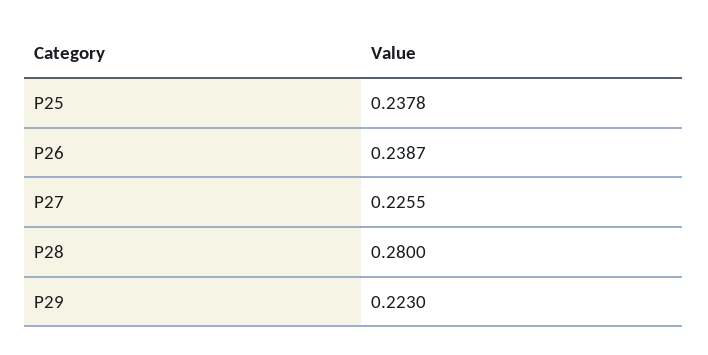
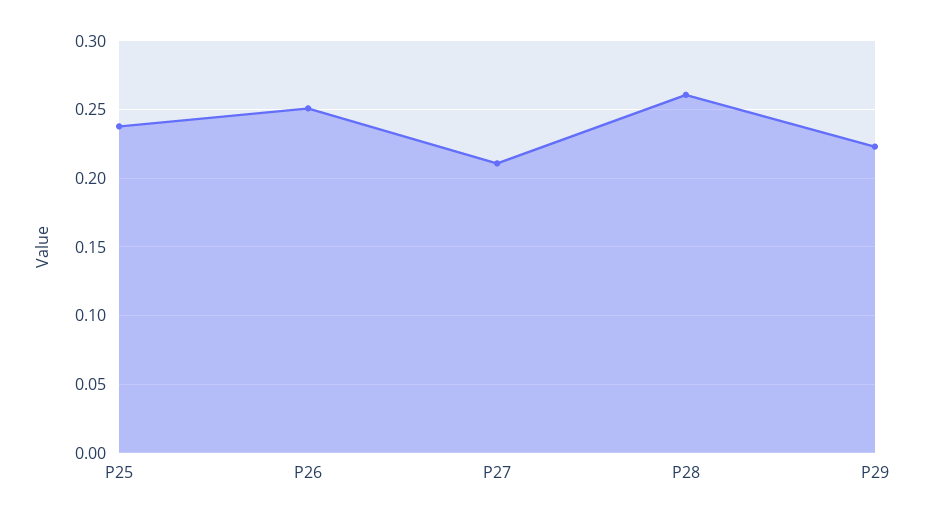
  {
    "P25": 0.2378,
-   "P26": 0.2387,
+   "P26": 0.25,
-   "P27": 0.2255,
+   "P27": 0.21,
-   "P28": 0.28,
+   "P28": 0.26,
    "P29": 0.223
  }

